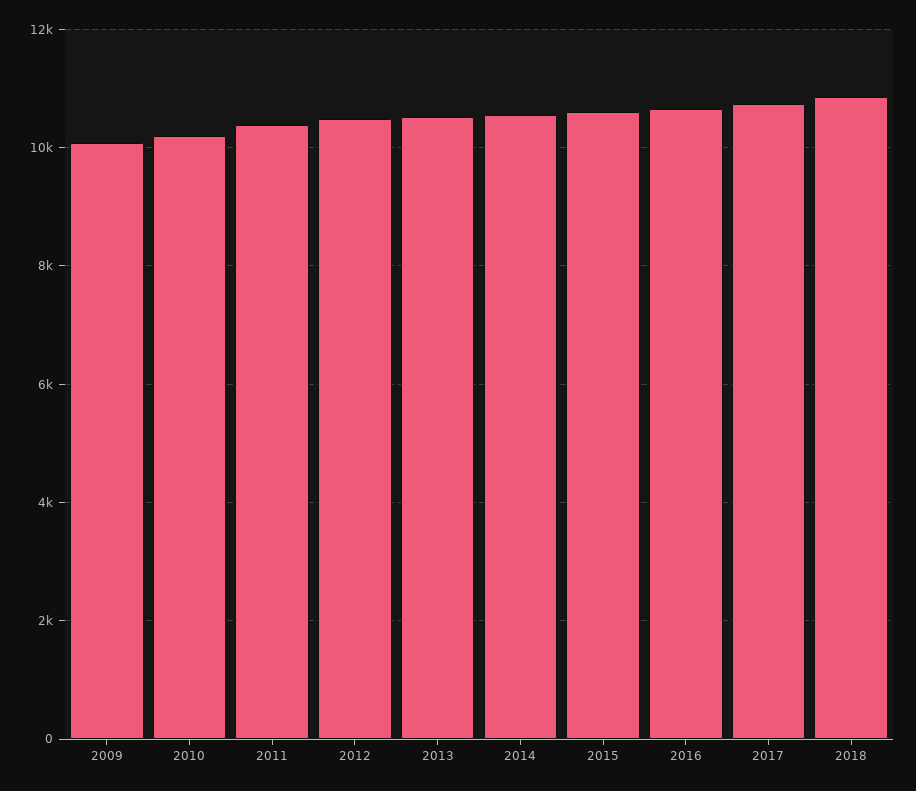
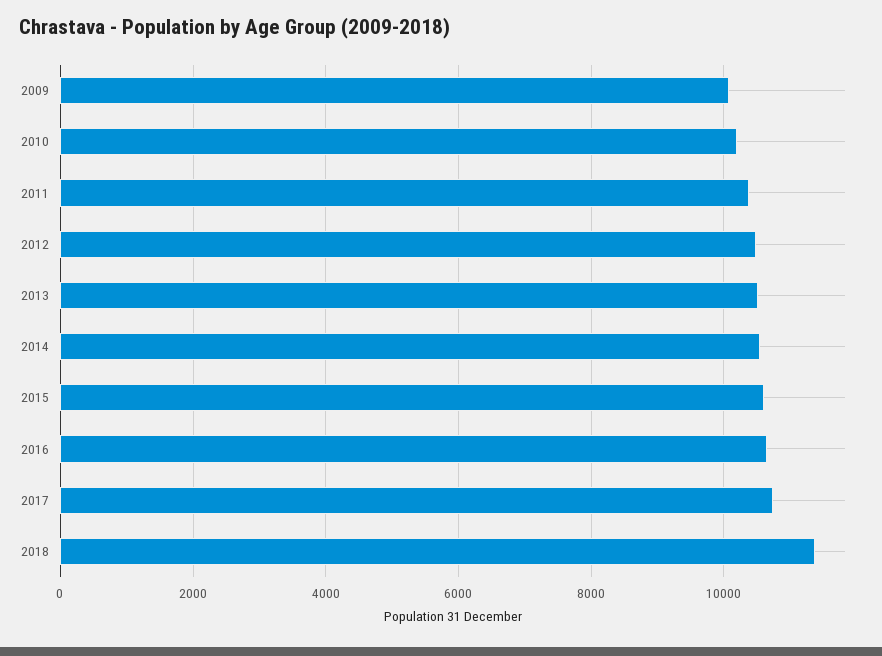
  {
    "2009": 10000,
    "2010": 10200,
    "2011": 10400,
    "2012": 10400,
    "2013": 10600,
    "2014": 10600,
    "2015": 10600,
    "2016": 10600,
    "2017": 10800,
-   "2018": 10800
+   "2018": 11400
  }

